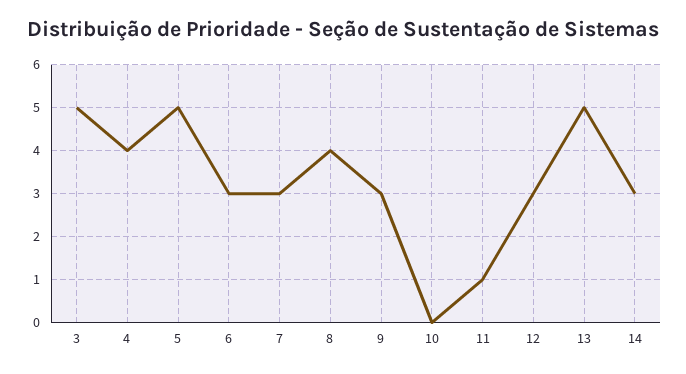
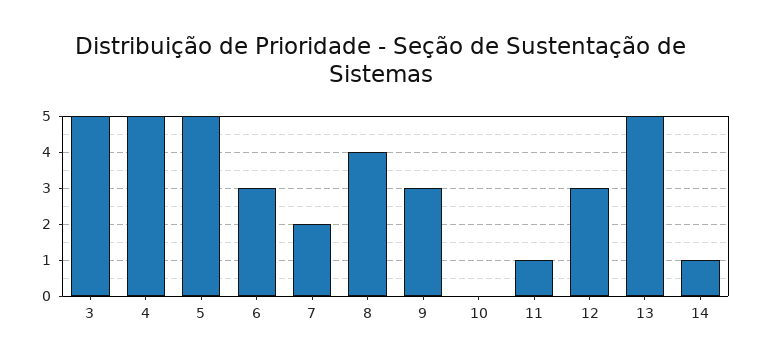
  {
    "3": 5,
-   "4": 4,
+   "4": 5,
    "5": 5,
    "6": 3,
-   "7": 3,
+   "7": 2,
    "8": 4,
    "9": 3,
    "10": 0,
    "11": 1,
    "12": 3,
    "13": 5,
-   "14": 3
+   "14": 1
  }

